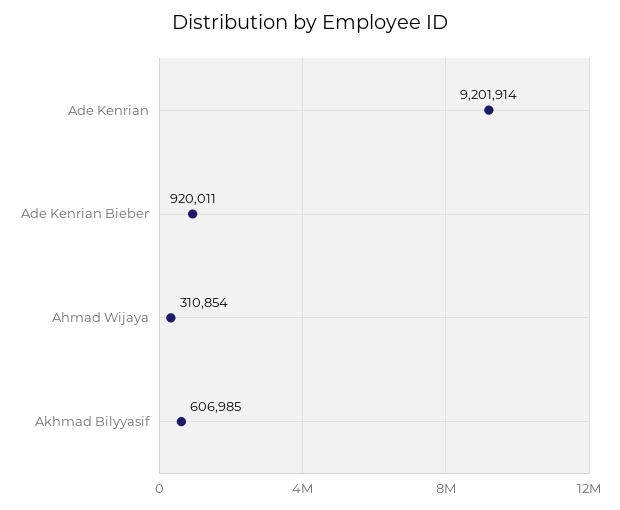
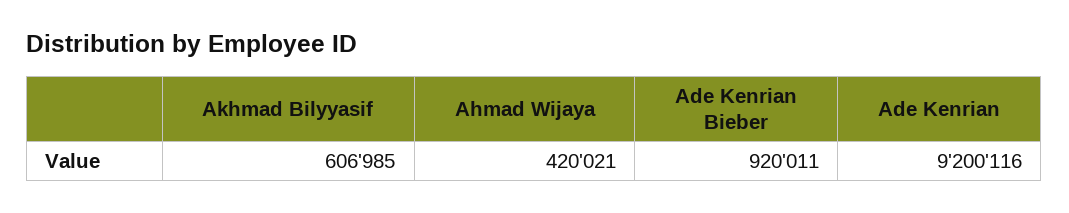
  {
-   "Ade Kenrian": 9201914,
+   "Ade Kenrian": 9200116,
    "Ade Kenrian Bieber": 920011,
-   "Ahmad Wijaya": 310854,
+   "Ahmad Wijaya": 420021,
    "Akhmad Bilyyasif": 606985
  }

